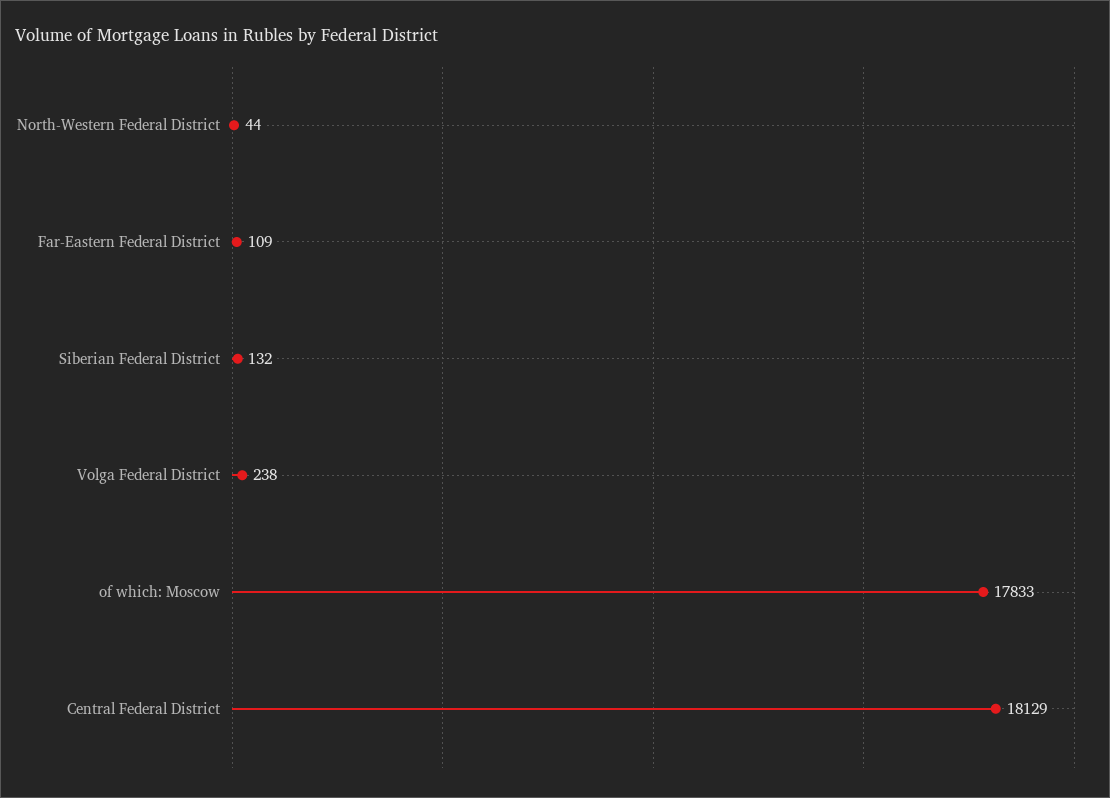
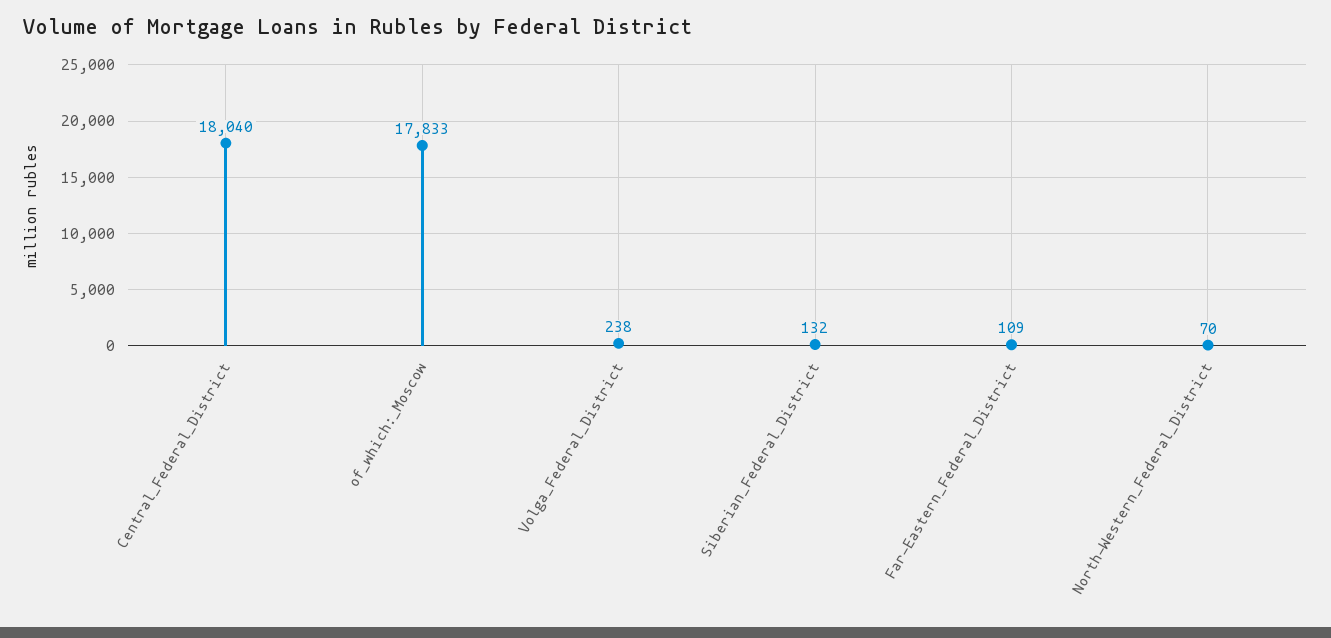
  {
-   "North-Western Federal District": 44,
+   "North-Western Federal District": 70,
    "Far-Eastern Federal District": 109,
    "Siberian Federal District": 132,
    "Volga Federal District": 238,
    "of which: Moscow": 17833,
-   "Central Federal District": 18129
+   "Central Federal District": 18040
  }

